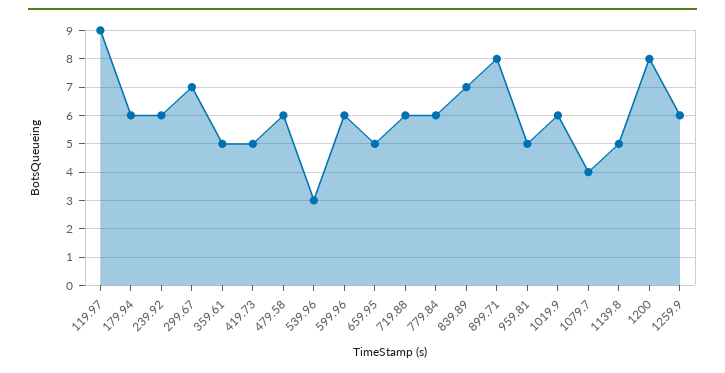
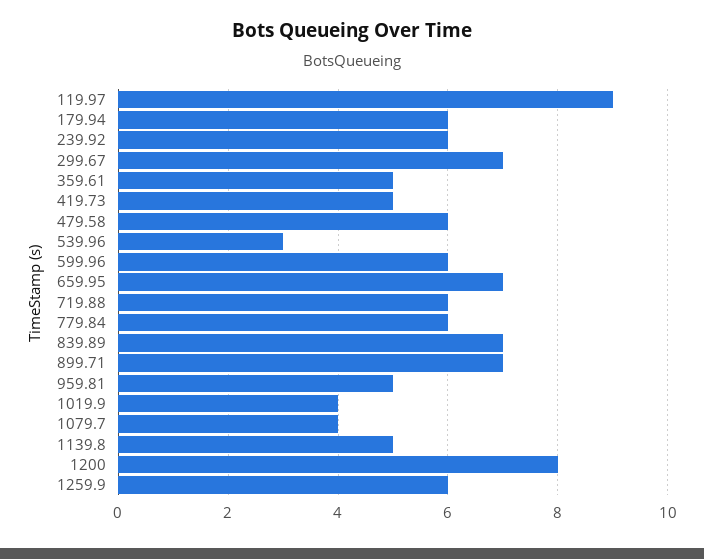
  {
    "119.97": 9,
    "179.94": 6,
    "239.92": 6,
    "299.67": 7,
    "359.61": 5,
    "419.73": 5,
    "479.58": 6,
    "539.96": 3,
    "599.96": 6,
-   "659.95": 5,
+   "659.95": 7,
    "719.88": 6,
    "779.84": 6,
    "839.89": 7,
-   "899.71": 8,
+   "899.71": 7,
    "959.81": 5,
-   "1019.9": 6,
+   "1019.9": 4,
    "1079.7": 4,
    "1139.8": 5,
    "1200": 8,
    "1259.9": 6
  }

